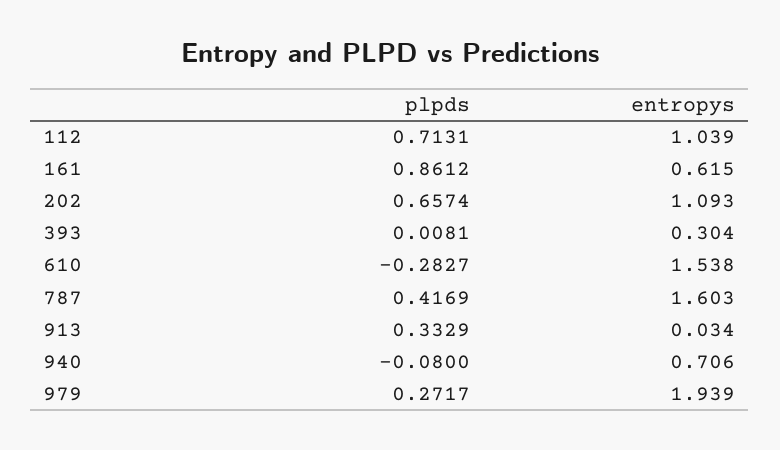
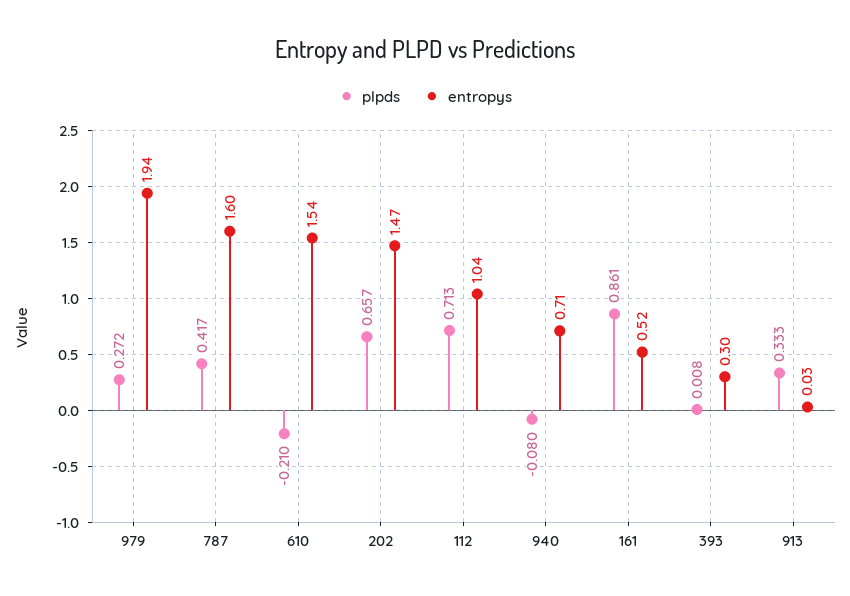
  {
    "plpds": {
      "112": 0.7131,
      "161": 0.8612,
      "202": 0.6574,
      "393": 0.0081,
-     "610": -0.2827,
+     "610": -0.21,
      "787": 0.4169,
      "913": 0.3329,
      "940": -0.08,
      "979": 0.2717
    },
    "entropys": {
      "112": 1.039,
-     "161": 0.615,
+     "161": 0.52,
-     "202": 1.093,
+     "202": 1.47,
      "393": 0.304,
      "610": 1.538,
      "787": 1.603,
      "913": 0.034,
      "940": 0.706,
      "979": 1.939
    }
  }

